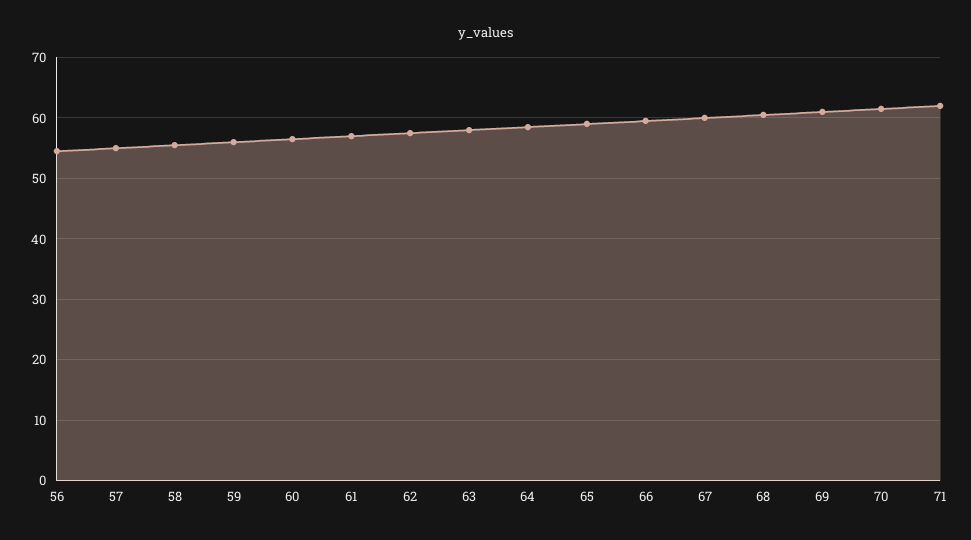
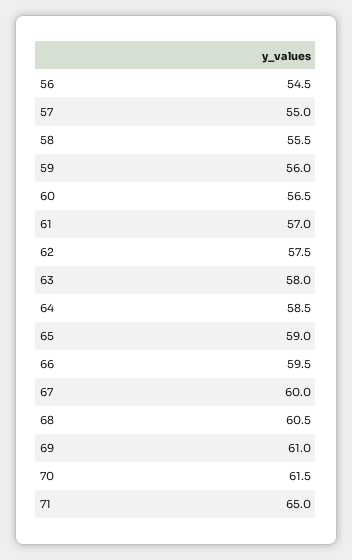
  {
    "56": 54.5,
    "57": 55,
    "58": 55.5,
    "59": 56,
    "60": 56.5,
    "61": 57,
    "62": 57.5,
    "63": 58,
    "64": 58.5,
    "65": 59,
    "66": 59.5,
    "67": 60,
    "68": 60.5,
    "69": 61,
    "70": 61.5,
-   "71": 62
+   "71": 65
  }

